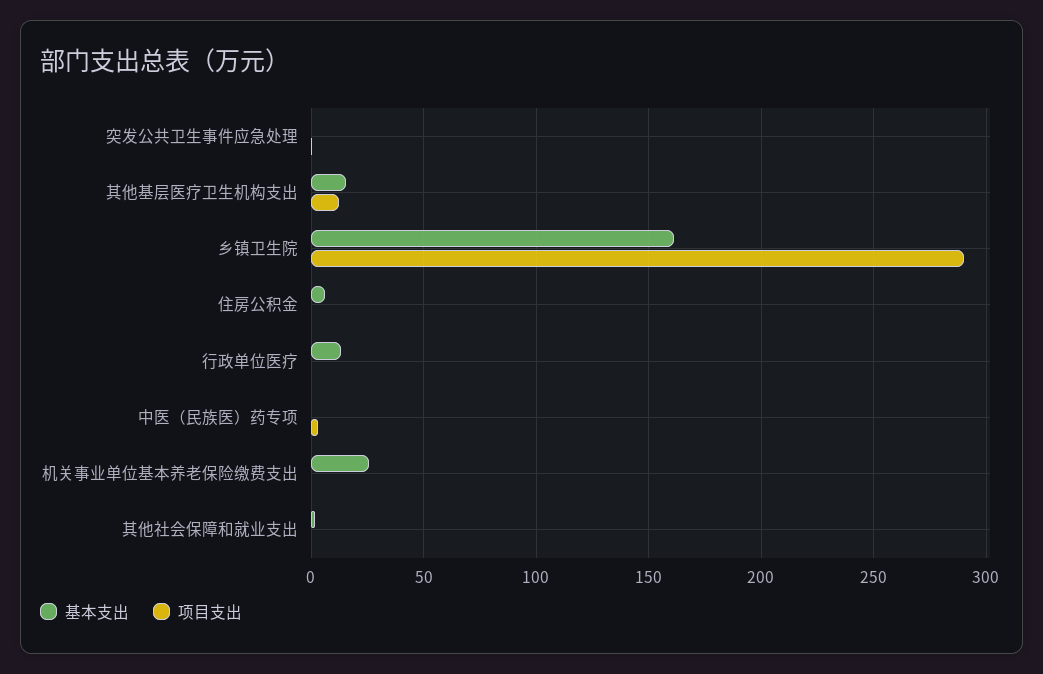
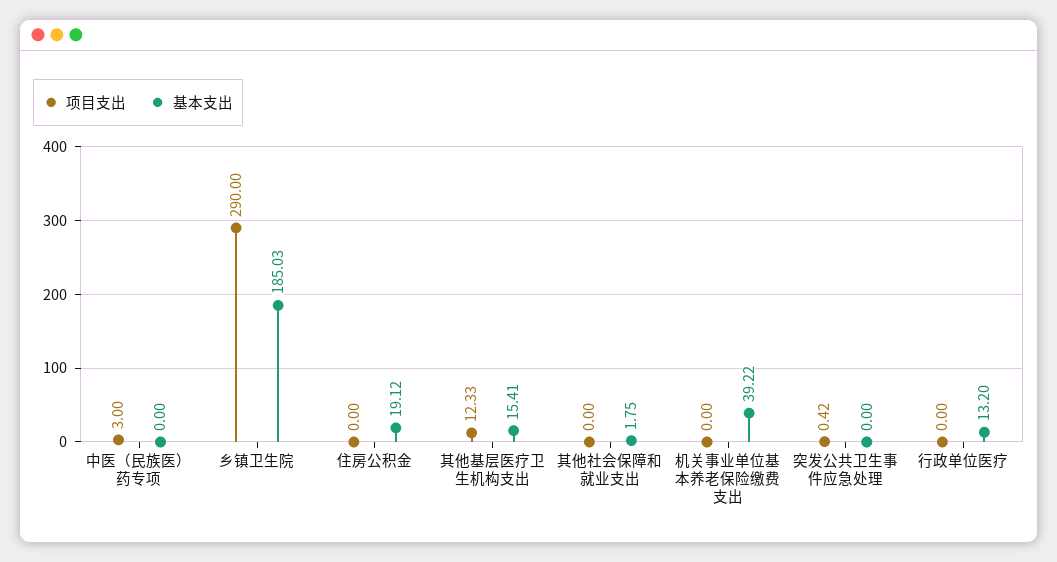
  {
    "基本支出": {
      "突发公共卫生事件应急处理": 0,
      "其他基层医疗卫生机构支出": 15.41,
-     "乡镇卫生院": 160,
+     "乡镇卫生院": 185.03,
-     "住房公积金": 5,
+     "住房公积金": 19.12,
      "行政单位医疗": 13.2,
      "中医（民族医）药专项": 0,
-     "机关事业单位基本养老保险缴费支出": 25,
+     "机关事业单位基本养老保险缴费支出": 39.22,
      "其他社会保障和就业支出": 1.75
    },
    "项目支出": {
      "突发公共卫生事件应急处理": 0.42,
      "其他基层医疗卫生机构支出": 12.33,
      "乡镇卫生院": 290,
      "住房公积金": 0,
      "行政单位医疗": 0,
      "中医（民族医）药专项": 3,
      "机关事业单位基本养老保险缴费支出": 0,
      "其他社会保障和就业支出": 0
    }
  }

